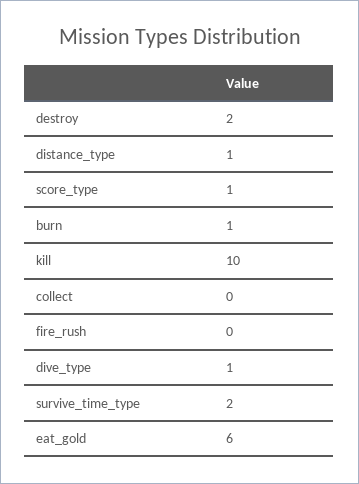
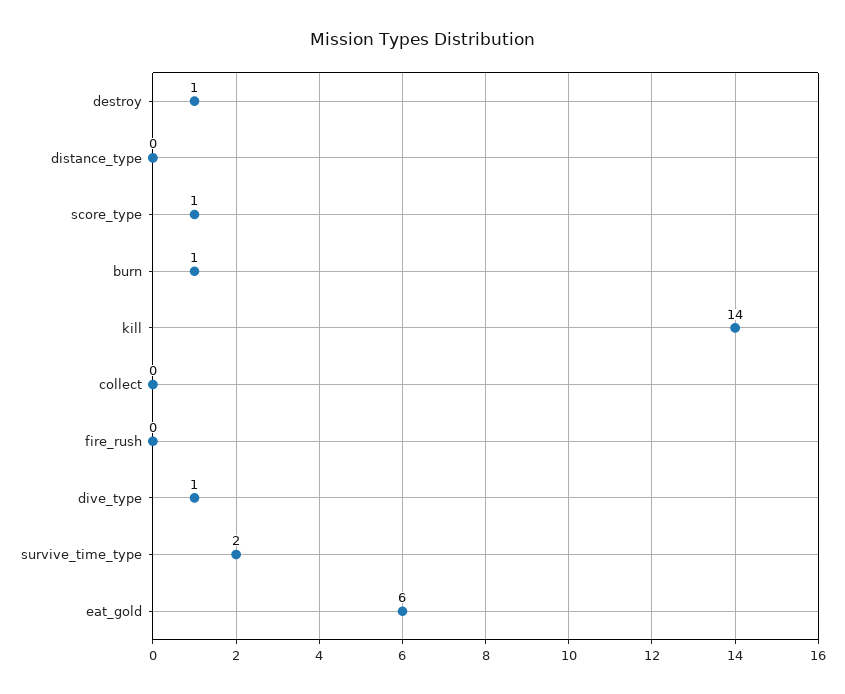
  {
-   "destroy": 2,
+   "destroy": 1,
-   "distance_type": 1,
+   "distance_type": 0,
    "score_type": 1,
    "burn": 1,
-   "kill": 10,
+   "kill": 14,
    "collect": 0,
    "fire_rush": 0,
    "dive_type": 1,
    "survive_time_type": 2,
    "eat_gold": 6
  }

